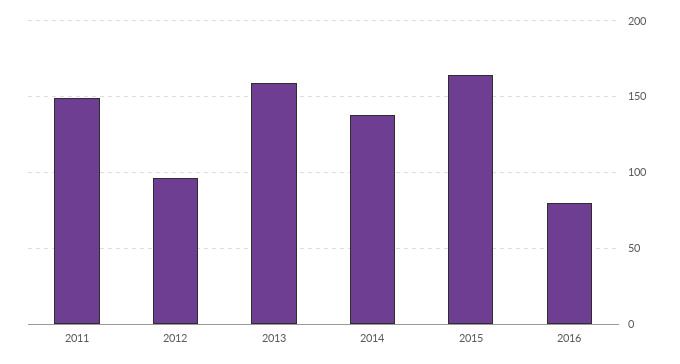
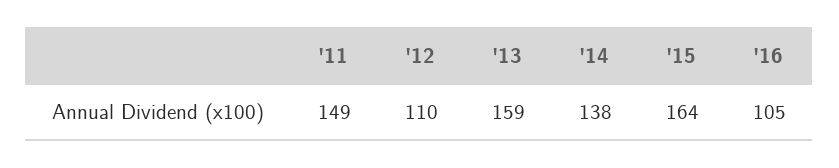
  {
    "2011": 149,
-   "2012": 95,
+   "2012": 110,
    "2013": 159,
    "2014": 138,
    "2015": 164,
-   "2016": 80
+   "2016": 105
  }

